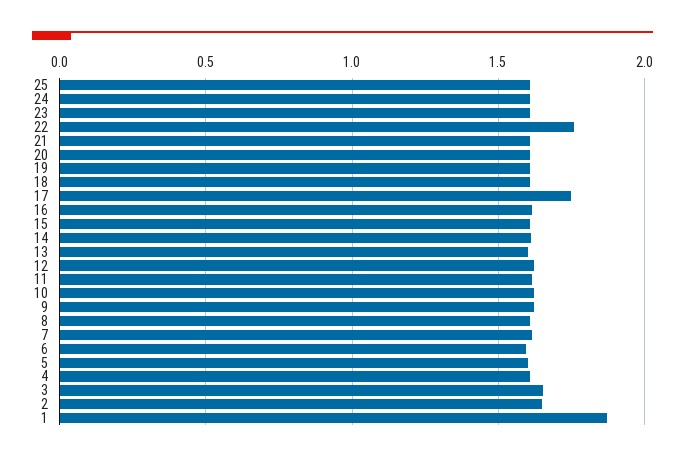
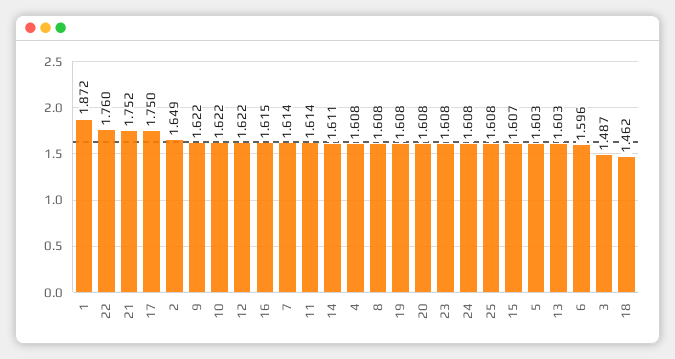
  {
    "25": 1.608,
    "24": 1.608,
    "23": 1.608,
    "22": 1.76,
-   "21": 1.6,
+   "21": 1.752,
    "20": 1.608,
    "19": 1.608,
-   "18": 1.6,
+   "18": 1.462,
    "17": 1.75,
    "16": 1.615,
    "15": 1.607,
    "14": 1.611,
    "13": 1.603,
    "12": 1.622,
    "11": 1.614,
    "10": 1.622,
    "9": 1.622,
    "8": 1.608,
    "7": 1.614,
    "6": 1.596,
    "5": 1.603,
    "4": 1.608,
-   "3": 1.65,
+   "3": 1.487,
    "2": 1.649,
    "1": 1.872
  }

